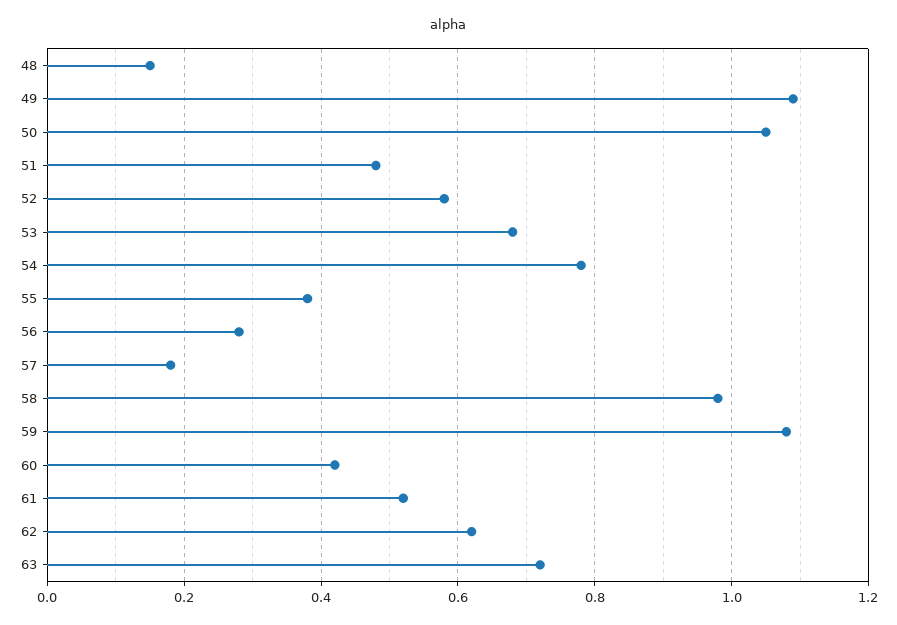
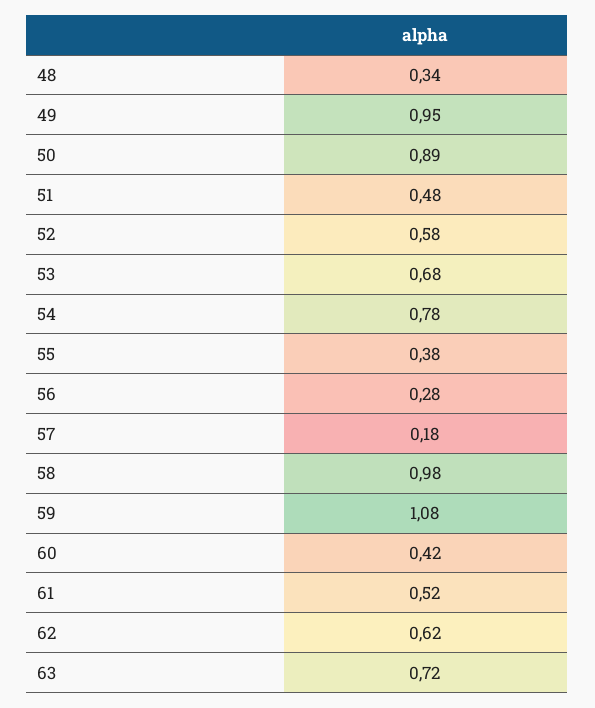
  {
-   "48": 0.15,
+   "48": 0.34,
-   "49": 1.1,
+   "49": 0.95,
-   "50": 1.05,
+   "50": 0.89,
    "51": 0.48,
    "52": 0.58,
    "53": 0.68,
    "54": 0.78,
    "55": 0.38,
    "56": 0.28,
    "57": 0.18,
    "58": 0.98,
    "59": 1.08,
    "60": 0.42,
    "61": 0.52,
    "62": 0.62,
    "63": 0.72
  }

